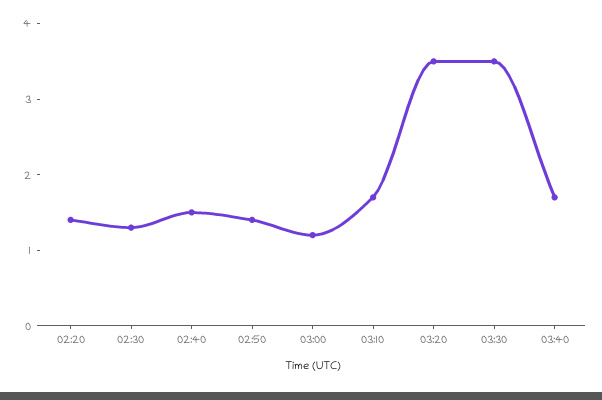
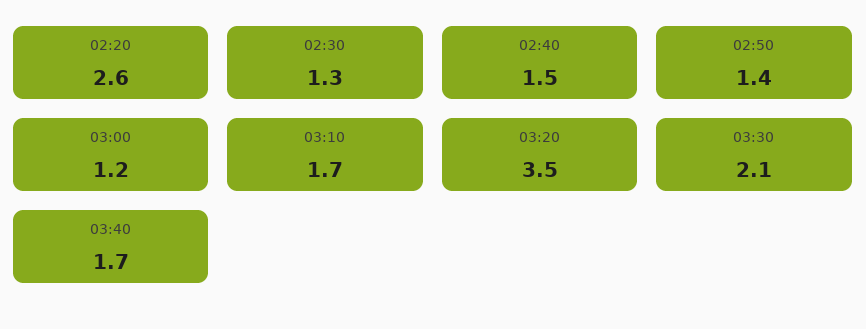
  {
-   "02:20": 1.5,
+   "02:20": 2.6,
    "02:30": 1.3,
    "02:40": 1.5,
    "02:50": 1.4,
    "03:00": 1.2,
    "03:10": 1.7,
    "03:20": 3.5,
-   "03:30": 3.5,
+   "03:30": 2.1,
    "03:40": 1.7
  }

